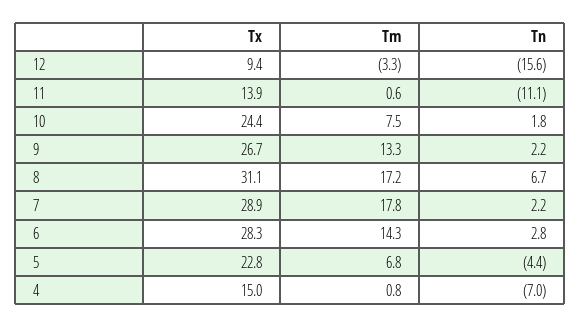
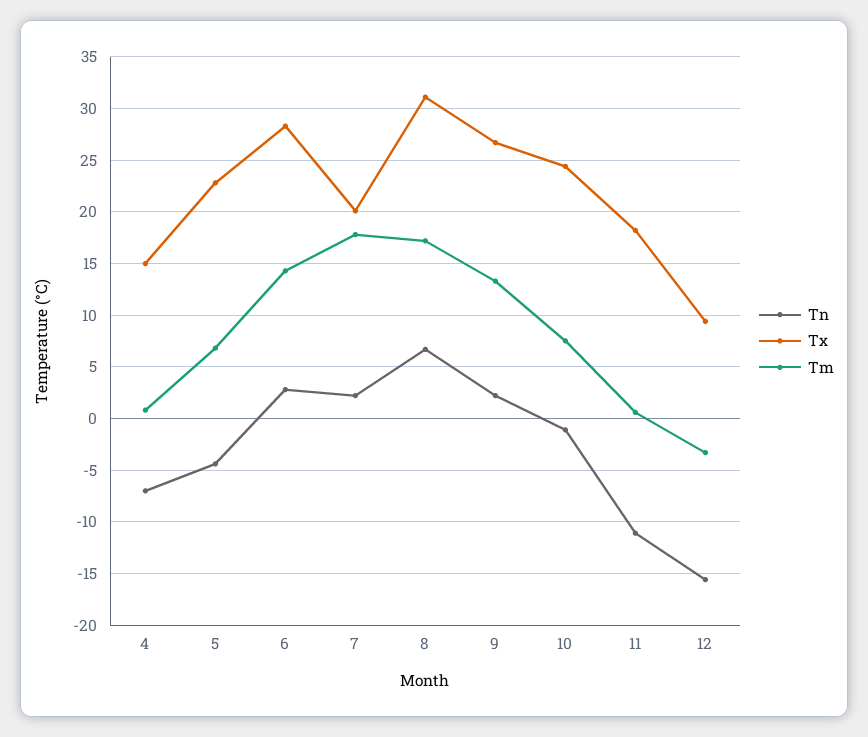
  {
    "Tx": {
      "12": 9.4,
-     "11": 13.9,
+     "11": 18,
      "10": 24.4,
      "9": 26.7,
      "8": 31.1,
-     "7": 28.9,
+     "7": 20,
      "6": 28.3,
      "5": 22.8,
      "4": 15
    },
    "Tm": {
      "12": -3.3,
      "11": 0.6,
      "10": 7.5,
      "9": 13.3,
      "8": 17.2,
      "7": 17.8,
      "6": 14.3,
      "5": 6.8,
      "4": 0.8
    },
    "Tn": {
      "12": -15.6,
      "11": -11.1,
-     "10": 1.8,
+     "10": -1,
      "9": 2.2,
      "8": 6.7,
      "7": 2.2,
      "6": 2.8,
      "5": -4.4,
      "4": -7
    }
  }

